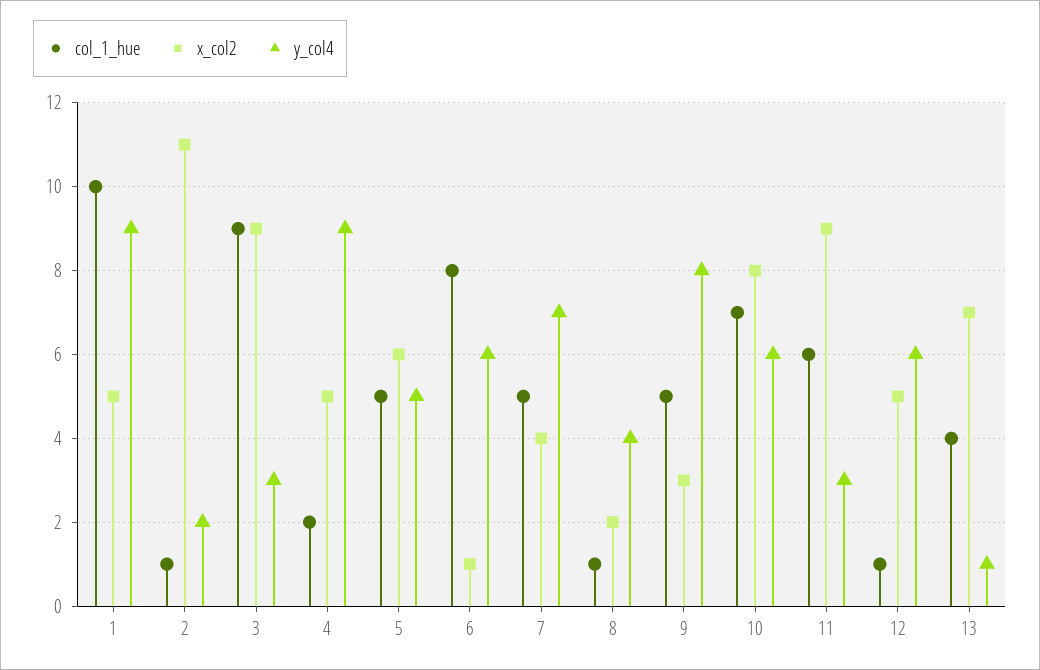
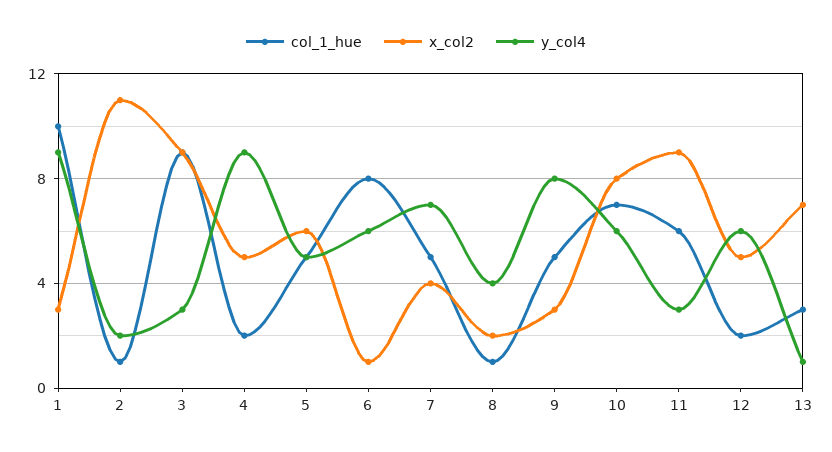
  {
    "col_1_hue": {
      "1": 10,
      "2": 1,
      "3": 9,
      "4": 2,
      "5": 5,
      "6": 8,
      "7": 5,
      "8": 1,
      "9": 5,
      "10": 7,
      "11": 6,
-     "12": 1,
+     "12": 2,
-     "13": 4
+     "13": 3
    },
    "x_col2": {
-     "1": 5,
+     "1": 3,
      "2": 11,
      "3": 9,
      "4": 5,
      "5": 6,
      "6": 1,
      "7": 4,
      "8": 2,
      "9": 3,
      "10": 8,
      "11": 9,
      "12": 5,
      "13": 7
    },
    "y_col4": {
      "1": 9,
      "2": 2,
      "3": 3,
      "4": 9,
      "5": 5,
      "6": 6,
      "7": 7,
      "8": 4,
      "9": 8,
      "10": 6,
      "11": 3,
      "12": 6,
      "13": 1
    }
  }

